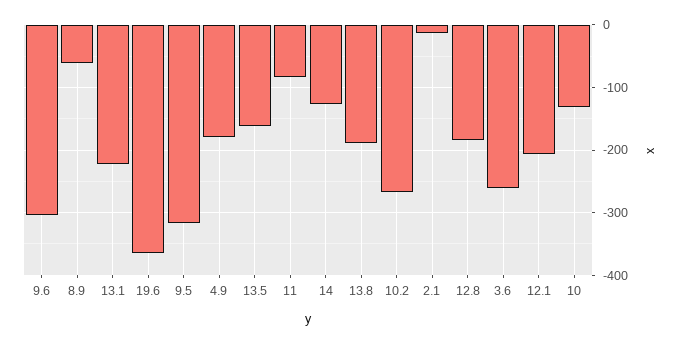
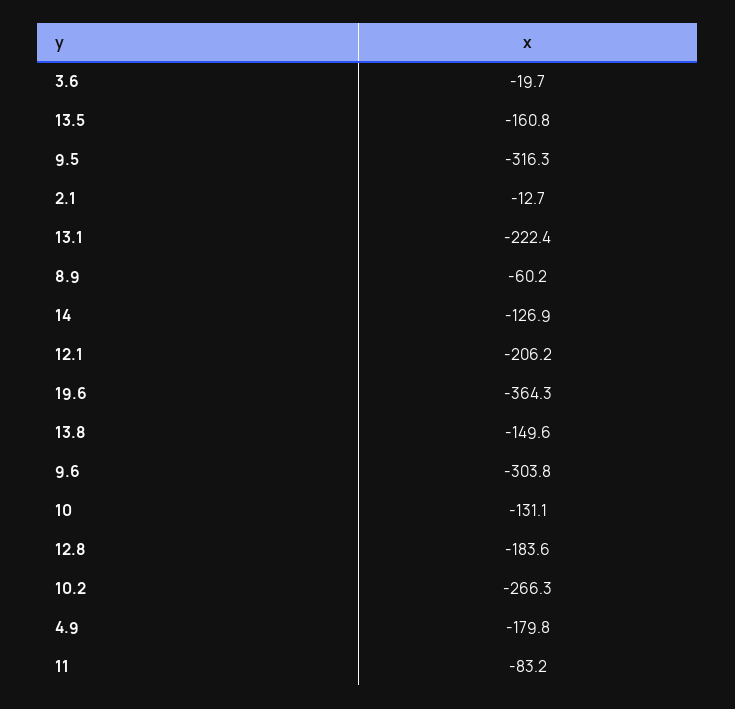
  {
    "9.6": -303.8,
    "8.9": -60.2,
    "13.1": -222.4,
    "19.6": -364.3,
    "9.5": -316.3,
    "4.9": -179.8,
    "13.5": -160.8,
    "11": -83.2,
    "14": -126.9,
-   "13.8": -190,
+   "13.8": -149.6,
    "10.2": -266.3,
    "2.1": -12.7,
    "12.8": -183.6,
-   "3.6": -260,
+   "3.6": -19.7,
    "12.1": -206.2,
    "10": -131.1
  }

